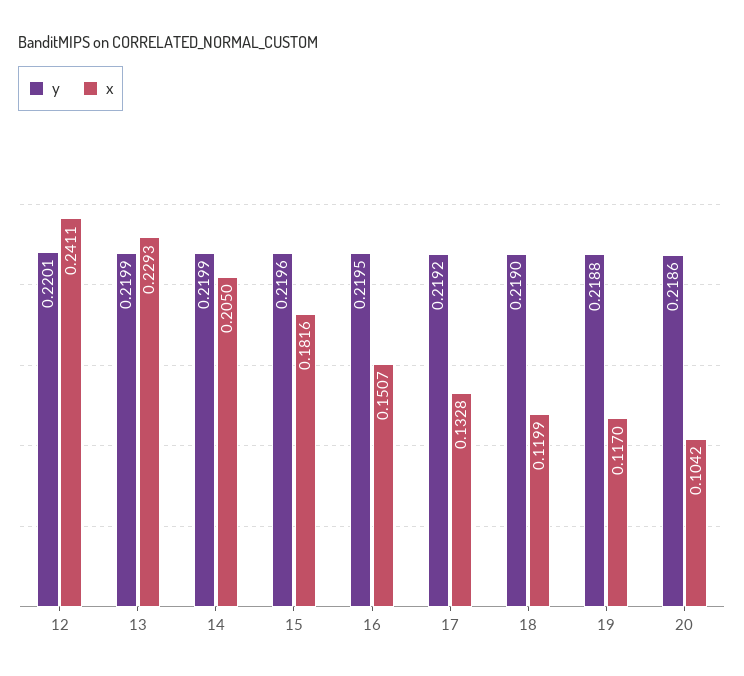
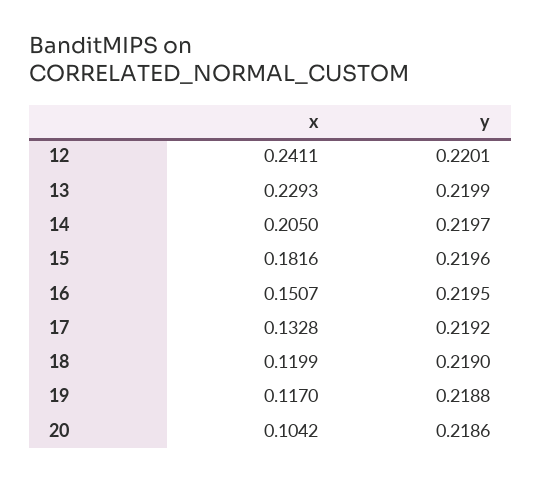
  {
    "y": {
      "12": 0.2201,
      "13": 0.2199,
-     "14": 0.2199,
+     "14": 0.2197,
      "15": 0.2196,
      "16": 0.2195,
      "17": 0.2192,
      "18": 0.219,
      "19": 0.2188,
      "20": 0.2186
    },
    "x": {
      "12": 0.2411,
      "13": 0.2293,
      "14": 0.205,
      "15": 0.1816,
      "16": 0.1507,
      "17": 0.1328,
      "18": 0.1199,
      "19": 0.117,
      "20": 0.1042
    }
  }

